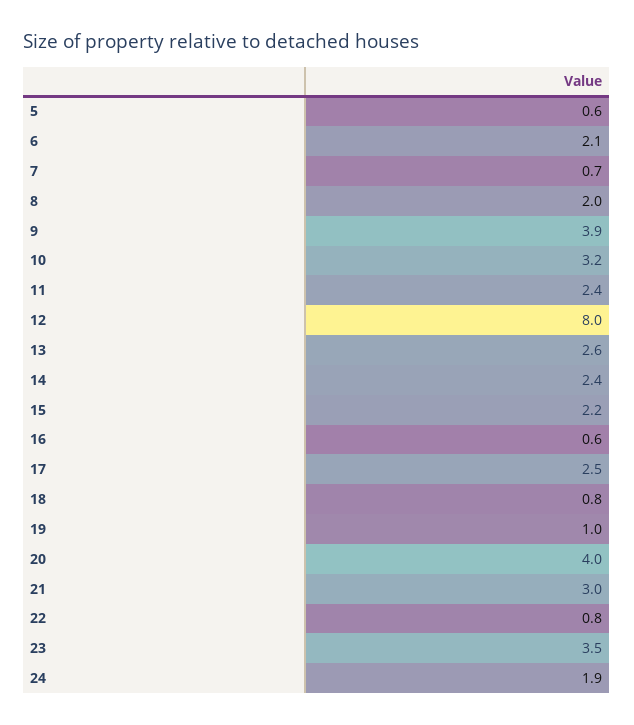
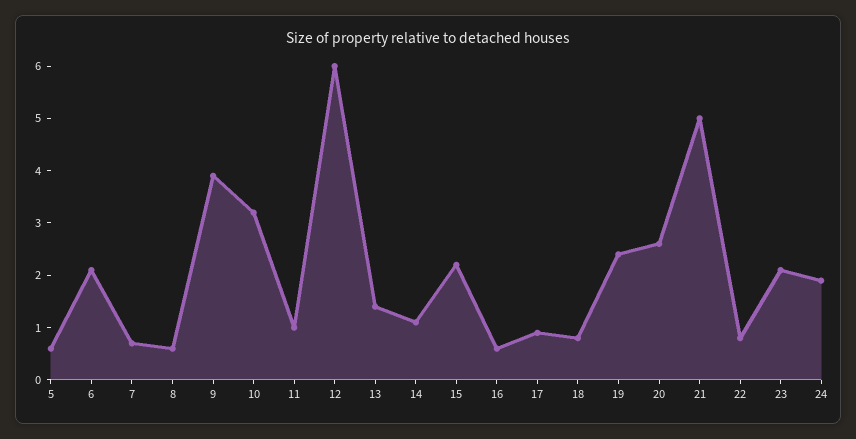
  {
    "5": 0.6,
    "6": 2.1,
    "7": 0.7,
-   "8": 2,
+   "8": 0.5,
    "9": 3.9,
    "10": 3.2,
-   "11": 2.4,
+   "11": 1,
-   "12": 8,
+   "12": 6,
-   "13": 2.6,
+   "13": 1.5,
-   "14": 2.4,
+   "14": 1,
    "15": 2.2,
    "16": 0.6,
-   "17": 2.5,
+   "17": 1,
    "18": 0.8,
-   "19": 1,
+   "19": 2.5,
-   "20": 4,
+   "20": 2.5,
-   "21": 3,
+   "21": 5,
    "22": 0.8,
-   "23": 3.5,
+   "23": 2,
    "24": 1.9
  }

